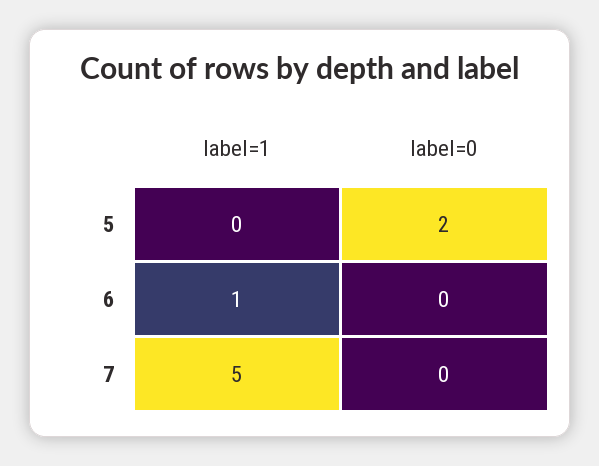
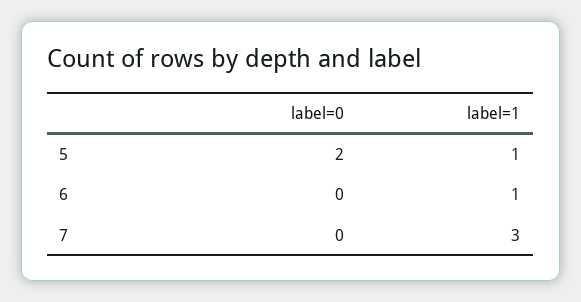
  {
    "label=1": {
-     "5": 0,
+     "5": 1,
      "6": 1,
-     "7": 5
+     "7": 3
    },
    "label=0": {
      "5": 2,
      "6": 0,
      "7": 0
    }
  }

